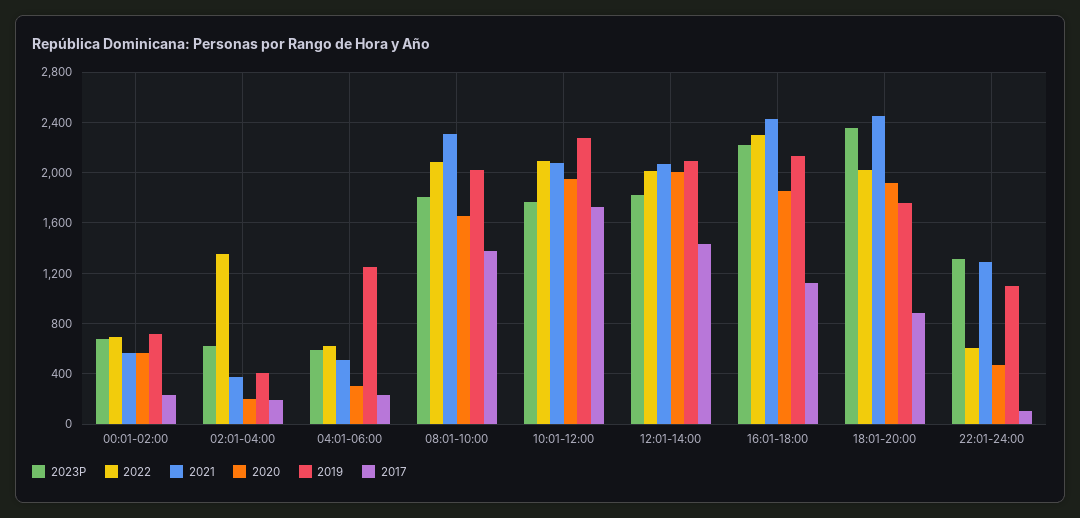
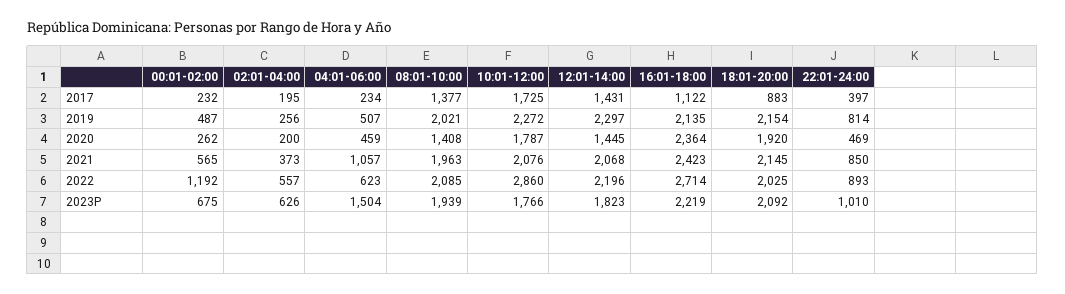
  {
    "2023P": {
      "00:01-02:00": 675,
      "02:01-04:00": 626,
-     "04:01-06:00": 600,
+     "04:01-06:00": 1504,
-     "08:01-10:00": 1800,
+     "08:01-10:00": 1939,
      "10:01-12:00": 1766,
      "12:01-14:00": 1823,
      "16:01-18:00": 2219,
-     "18:01-20:00": 2350,
+     "18:01-20:00": 2092,
-     "22:01-24:00": 1300
+     "22:01-24:00": 1010
    },
    "2022": {
-     "00:01-02:00": 700,
+     "00:01-02:00": 1192,
-     "02:01-04:00": 1350,
+     "02:01-04:00": 557,
      "04:01-06:00": 623,
      "08:01-10:00": 2085,
-     "10:01-12:00": 2100,
+     "10:01-12:00": 2860,
-     "12:01-14:00": 2000,
+     "12:01-14:00": 2196,
-     "16:01-18:00": 2300,
+     "16:01-18:00": 2714,
      "18:01-20:00": 2025,
-     "22:01-24:00": 600
+     "22:01-24:00": 893
    },
    "2021": {
      "00:01-02:00": 565,
      "02:01-04:00": 373,
-     "04:01-06:00": 500,
+     "04:01-06:00": 1057,
-     "08:01-10:00": 2300,
+     "08:01-10:00": 1963,
      "10:01-12:00": 2076,
      "12:01-14:00": 2068,
      "16:01-18:00": 2423,
-     "18:01-20:00": 2450,
+     "18:01-20:00": 2145,
-     "22:01-24:00": 1300
+     "22:01-24:00": 850
    },
    "2020": {
-     "00:01-02:00": 550,
+     "00:01-02:00": 262,
      "02:01-04:00": 200,
-     "04:01-06:00": 300,
+     "04:01-06:00": 459,
-     "08:01-10:00": 1650,
+     "08:01-10:00": 1408,
-     "10:01-12:00": 1950,
+     "10:01-12:00": 1787,
-     "12:01-14:00": 2000,
+     "12:01-14:00": 1445,
-     "16:01-18:00": 1850,
+     "16:01-18:00": 2364,
      "18:01-20:00": 1920,
      "22:01-24:00": 469
    },
    "2019": {
-     "00:01-02:00": 700,
+     "00:01-02:00": 487,
-     "02:01-04:00": 400,
+     "02:01-04:00": 256,
-     "04:01-06:00": 1250,
+     "04:01-06:00": 507,
      "08:01-10:00": 2021,
      "10:01-12:00": 2272,
-     "12:01-14:00": 2100,
+     "12:01-14:00": 2297,
      "16:01-18:00": 2135,
-     "18:01-20:00": 1750,
+     "18:01-20:00": 2154,
-     "22:01-24:00": 1100
+     "22:01-24:00": 814
    },
    "2017": {
      "00:01-02:00": 232,
      "02:01-04:00": 195,
      "04:01-06:00": 234,
      "08:01-10:00": 1377,
      "10:01-12:00": 1725,
      "12:01-14:00": 1431,
      "16:01-18:00": 1122,
      "18:01-20:00": 883,
-     "22:01-24:00": 100
+     "22:01-24:00": 397
    }
  }

